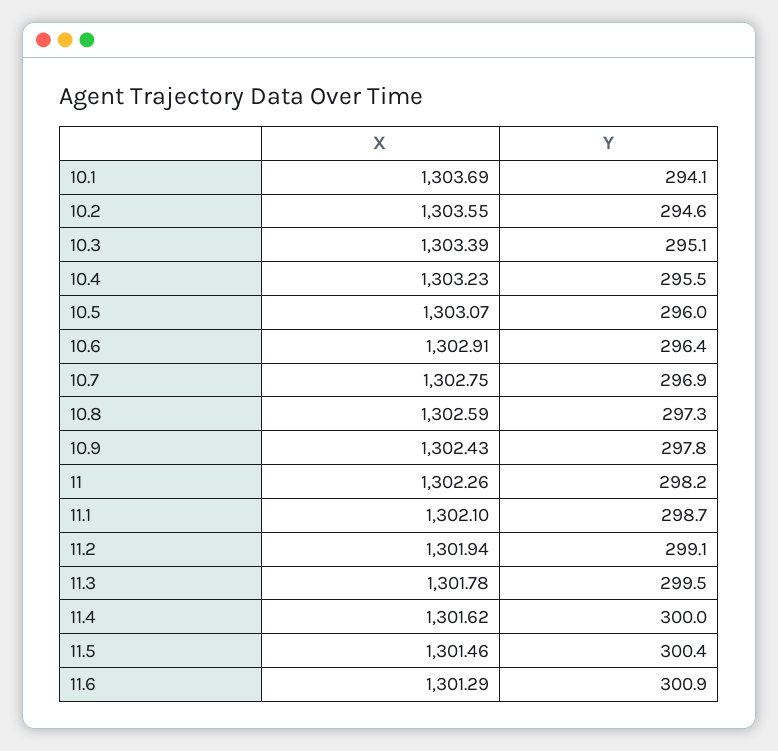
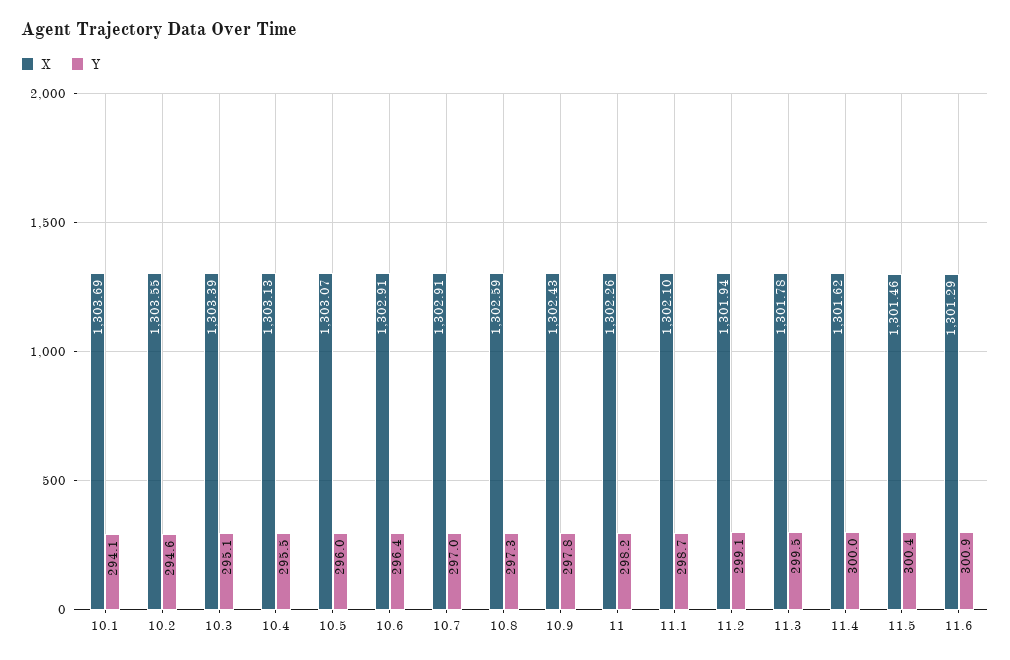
  {
    "X": {
      "10.1": 1303.69,
      "10.2": 1303.55,
      "10.3": 1303.39,
-     "10.4": 1303.23,
+     "10.4": 1303.13,
      "10.5": 1303.07,
      "10.6": 1302.91,
-     "10.7": 1302.75,
+     "10.7": 1302.91,
      "10.8": 1302.59,
      "10.9": 1302.43,
      "11": 1302.26,
      "11.1": 1302.1,
      "11.2": 1301.94,
      "11.3": 1301.78,
      "11.4": 1301.62,
      "11.5": 1301.46,
      "11.6": 1301.29
    },
    "Y": {
      "10.1": 294.1,
      "10.2": 294.6,
      "10.3": 295.1,
      "10.4": 295.5,
      "10.5": 296,
      "10.6": 296.4,
-     "10.7": 296.9,
+     "10.7": 297,
      "10.8": 297.3,
      "10.9": 297.8,
      "11": 298.2,
      "11.1": 298.7,
      "11.2": 299.1,
      "11.3": 299.5,
      "11.4": 300,
      "11.5": 300.4,
      "11.6": 300.9
    }
  }

